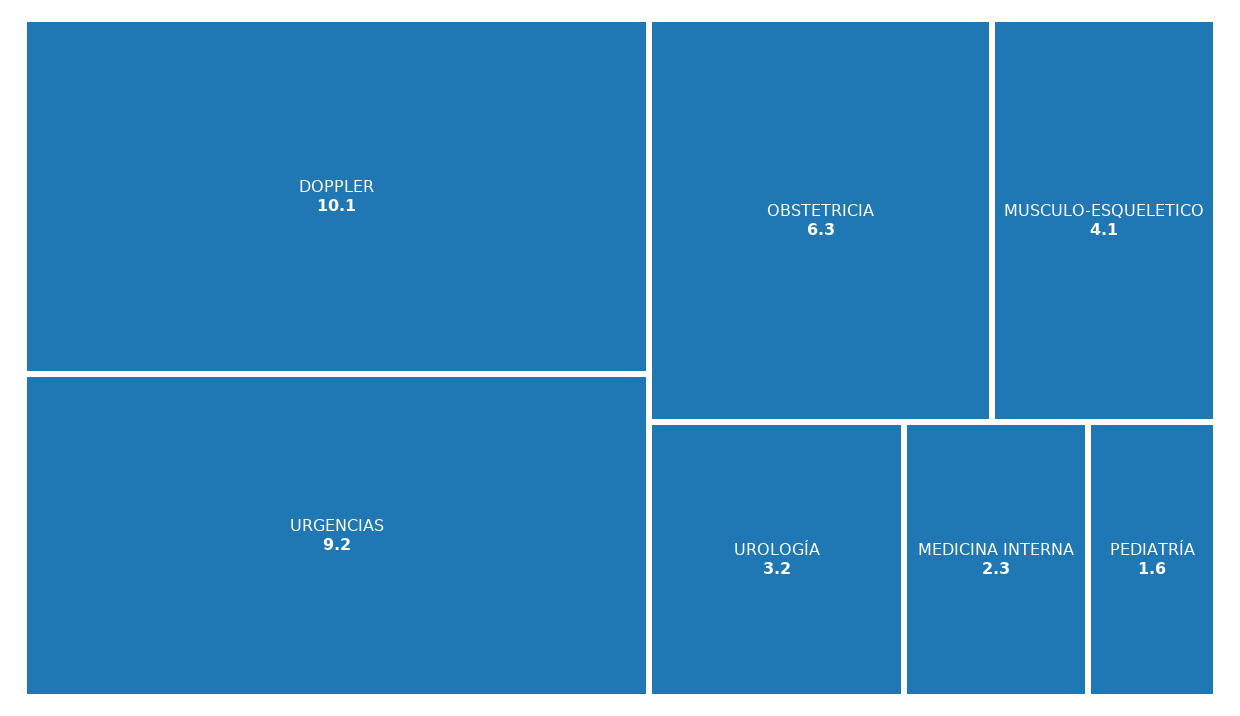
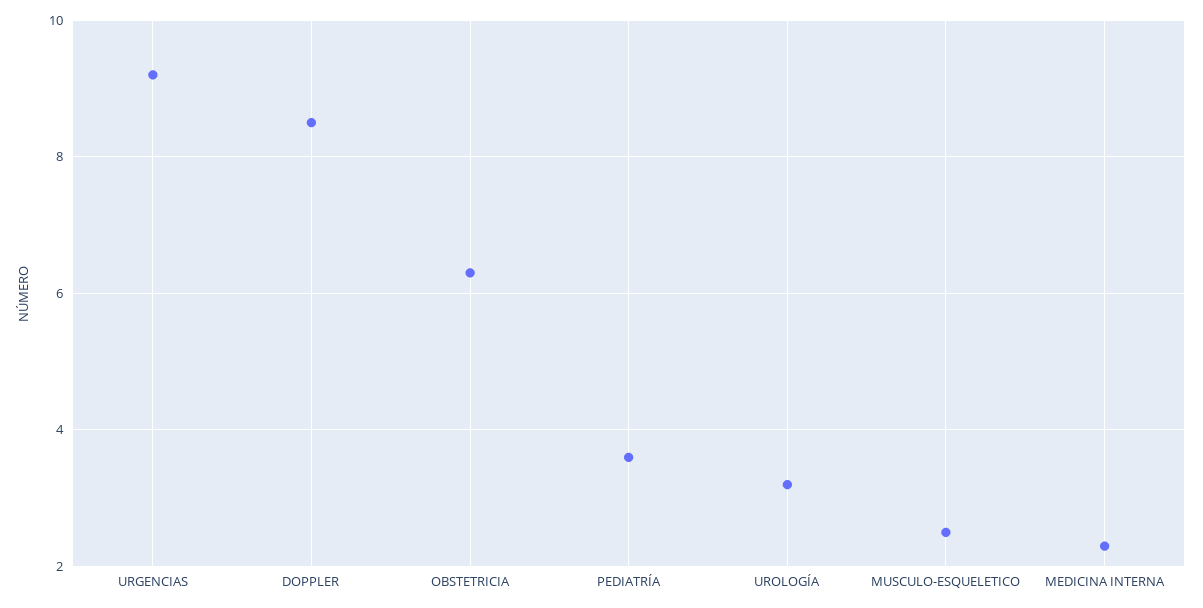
  {
-   "DOPPLER": 10.1,
+   "DOPPLER": 8.5,
    "URGENCIAS": 9.2,
    "OBSTETRICIA": 6.3,
-   "MUSCULO-ESQUELETICO": 4.1,
+   "MUSCULO-ESQUELETICO": 2.5,
    "UROLOGÍA": 3.2,
    "MEDICINA INTERNA": 2.3,
-   "PEDIATRÍA": 1.6
+   "PEDIATRÍA": 3.5
  }

